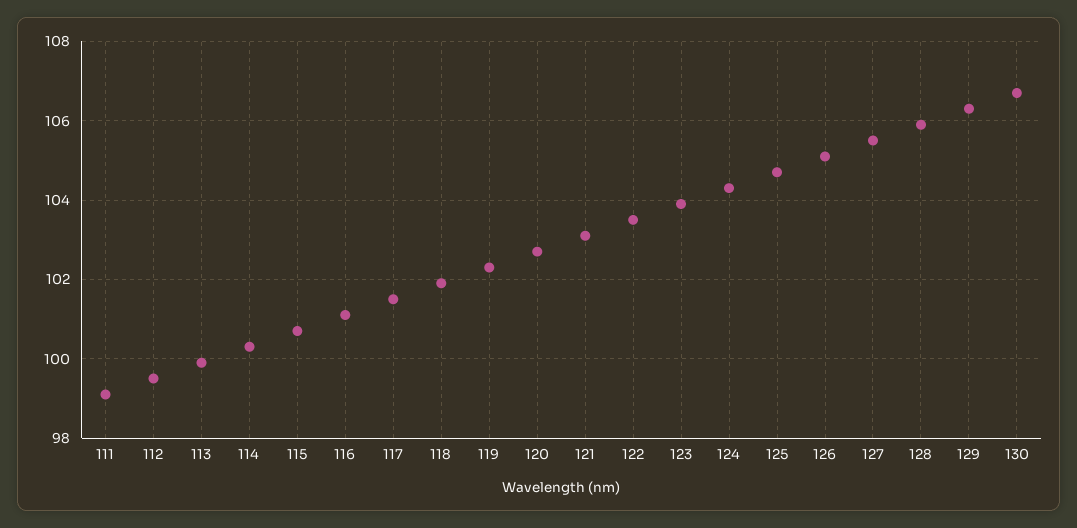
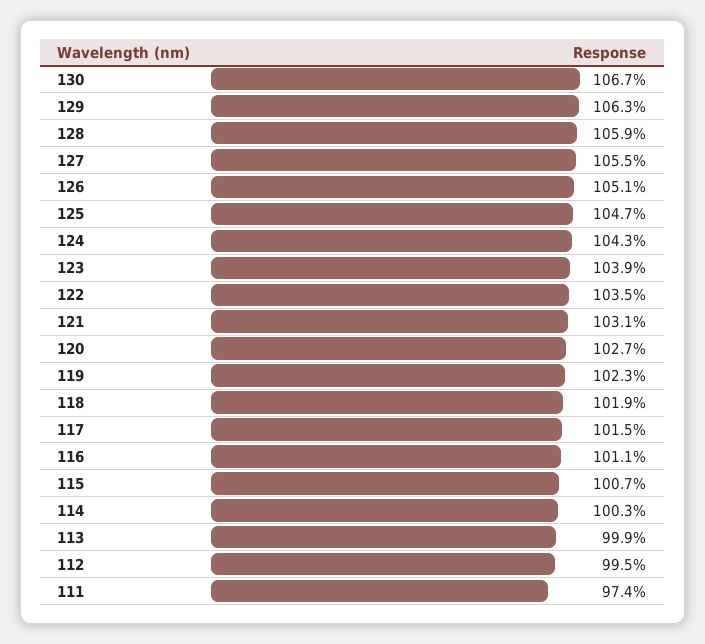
  {
-   "111": 99,
+   "111": 97.4,
    "112": 99.5,
    "113": 99.9,
    "114": 100.3,
    "115": 100.7,
    "116": 101.1,
    "117": 101.5,
    "118": 101.9,
    "119": 102.3,
    "120": 102.7,
    "121": 103.1,
    "122": 103.5,
    "123": 103.9,
    "124": 104.3,
    "125": 104.7,
    "126": 105.1,
    "127": 105.5,
    "128": 105.9,
    "129": 106.3,
    "130": 106.7
  }

